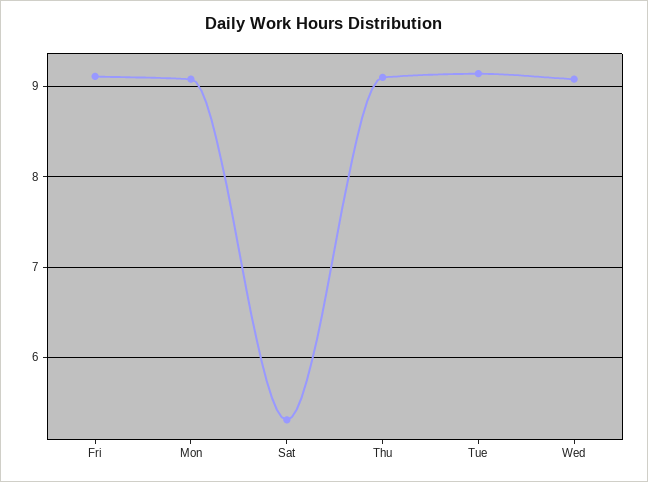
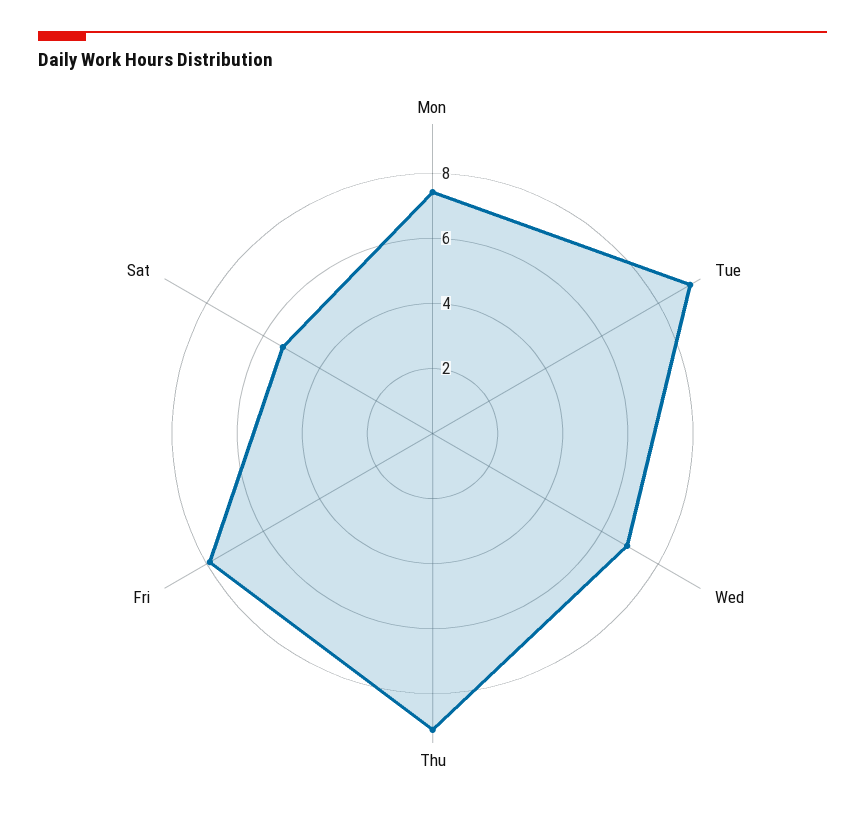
  {
-   "Fri": 9.1,
+   "Fri": 8,
-   "Mon": 9.1,
+   "Mon": 7.5,
    "Sat": 5.3,
    "Thu": 9.1,
    "Tue": 9.1,
-   "Wed": 9.1
+   "Wed": 7
  }

